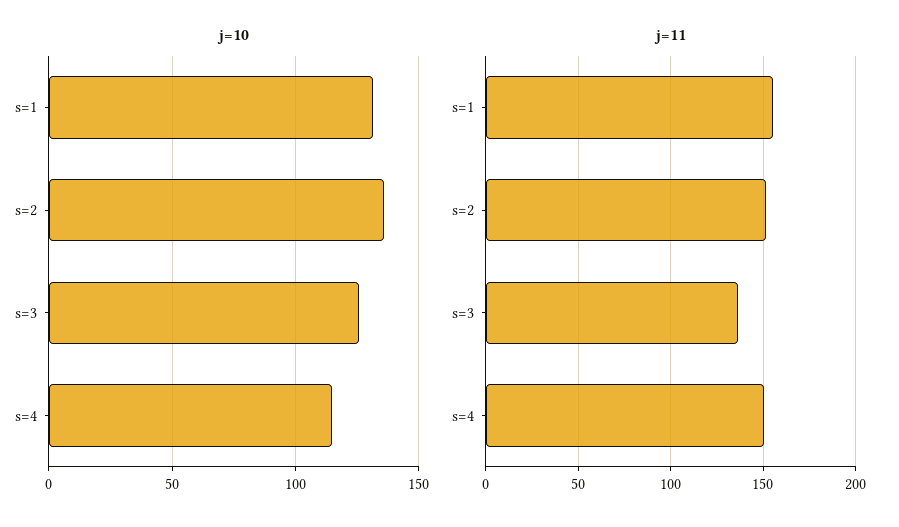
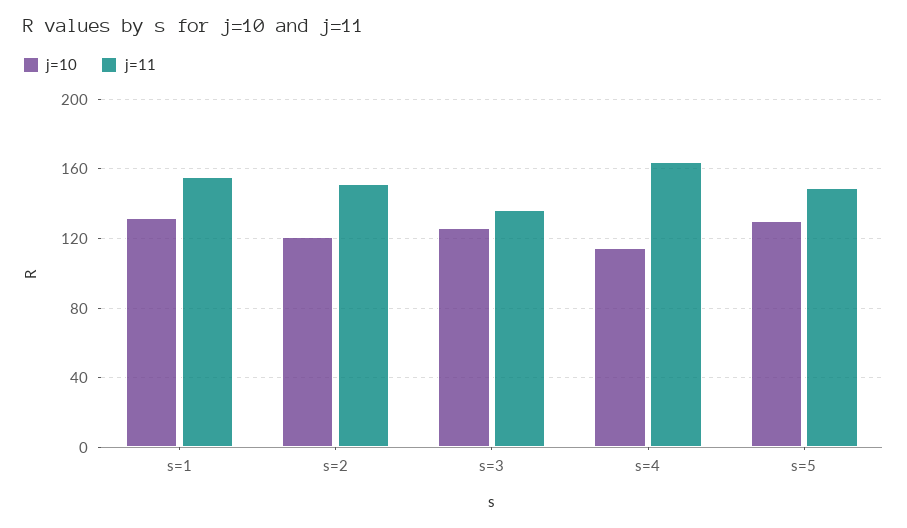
  {
    "j=10": {
      "s=1": 130,
-     "s=2": 135,
+     "s=2": 120,
      "s=3": 125,
-     "s=4": 115
+     "s=4": 115,
+     "s=5": 130
    },
    "j=11": {
      "s=1": 155,
      "s=2": 150,
      "s=3": 135,
-     "s=4": 150
+     "s=4": 165,
+     "s=5": 150
    }
  }

